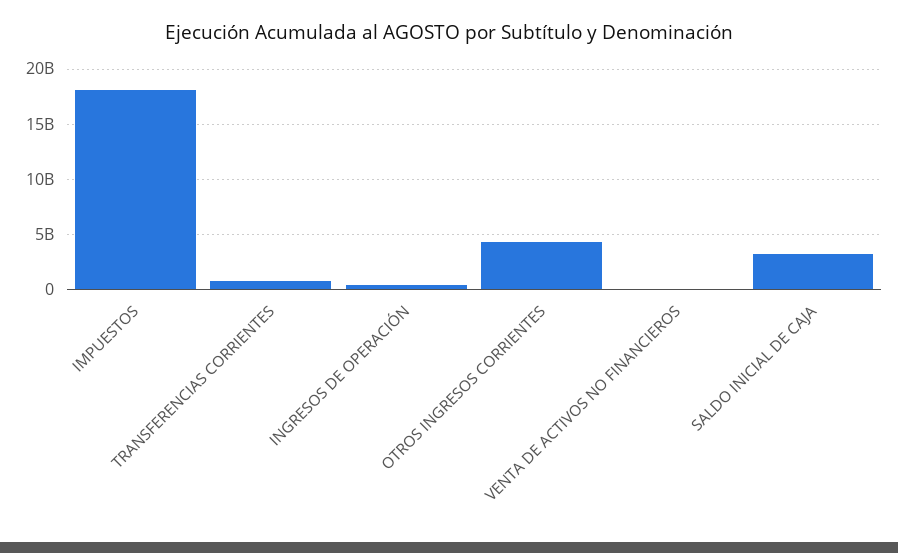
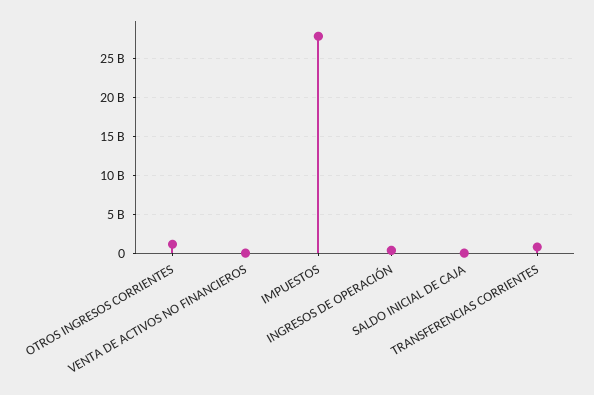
  {
-   "IMPUESTOS": 18000000000,
+   "IMPUESTOS": 28000000000,
    "TRANSFERENCIAS CORRIENTES": 1000000000,
    "INGRESOS DE OPERACIÓN": 0,
-   "OTROS INGRESOS CORRIENTES": 4000000000,
+   "OTROS INGRESOS CORRIENTES": 1000000000,
    "VENTA DE ACTIVOS NO FINANCIEROS": 0,
-   "SALDO INICIAL DE CAJA": 3000000000
+   "SALDO INICIAL DE CAJA": 0
  }

